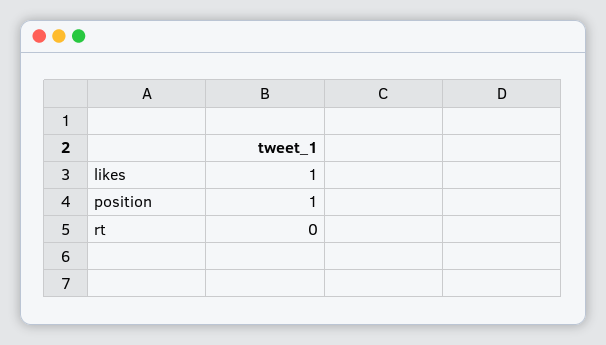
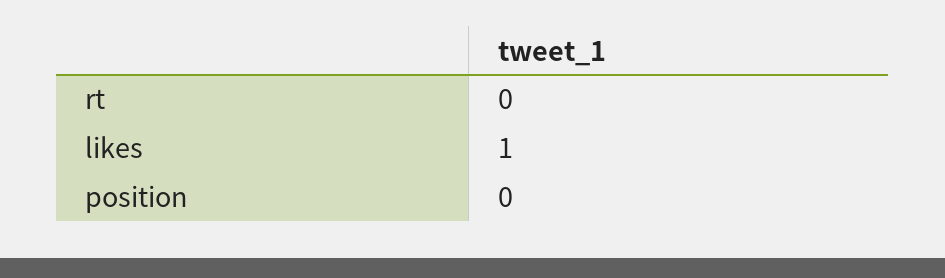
  {
    "likes": 1,
-   "position": 1,
+   "position": 0,
    "rt": 0
  }

